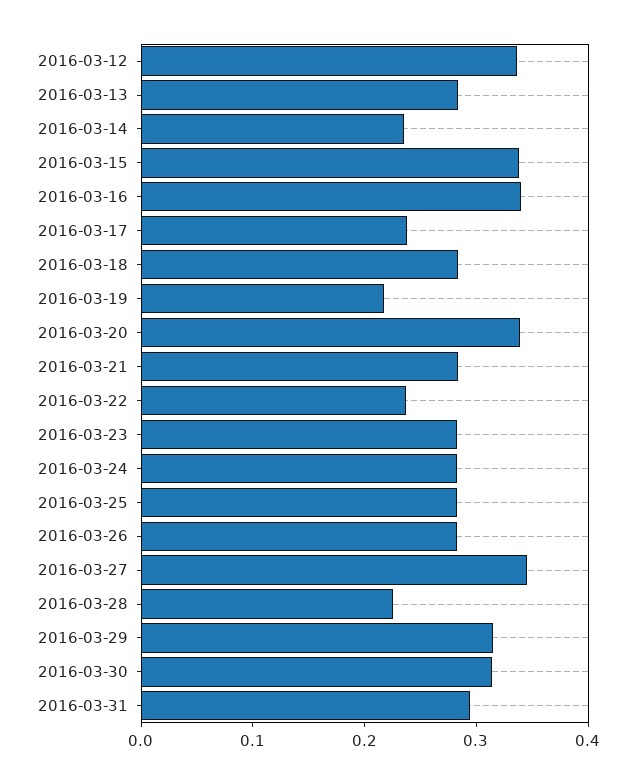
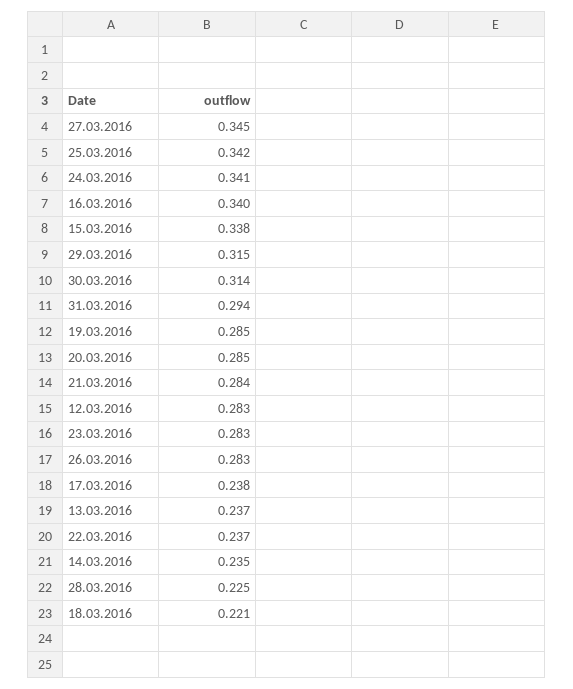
  {
-   "2016-03-12": 0.34,
+   "2016-03-12": 0.283,
-   "2016-03-13": 0.28,
+   "2016-03-13": 0.237,
    "2016-03-14": 0.235,
    "2016-03-15": 0.338,
    "2016-03-16": 0.34,
    "2016-03-17": 0.238,
-   "2016-03-18": 0.28,
+   "2016-03-18": 0.221,
-   "2016-03-19": 0.22,
+   "2016-03-19": 0.285,
-   "2016-03-20": 0.34,
+   "2016-03-20": 0.285,
    "2016-03-21": 0.284,
    "2016-03-22": 0.237,
    "2016-03-23": 0.283,
-   "2016-03-24": 0.28,
+   "2016-03-24": 0.341,
-   "2016-03-25": 0.28,
+   "2016-03-25": 0.342,
    "2016-03-26": 0.283,
    "2016-03-27": 0.345,
    "2016-03-28": 0.225,
    "2016-03-29": 0.315,
    "2016-03-30": 0.314,
    "2016-03-31": 0.294
  }

